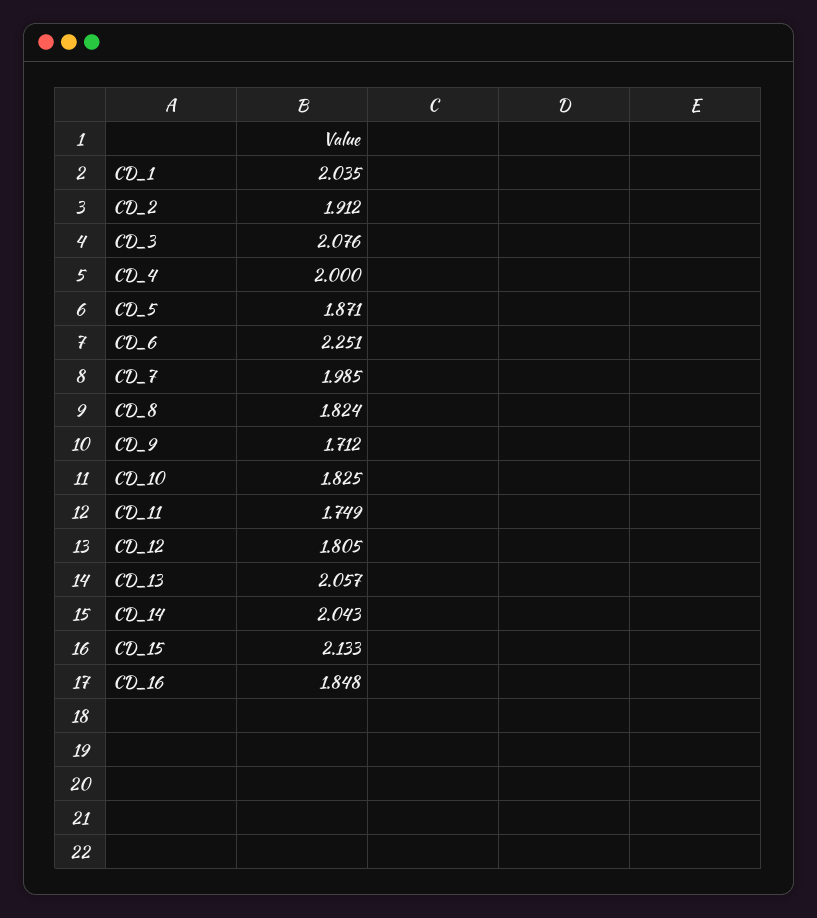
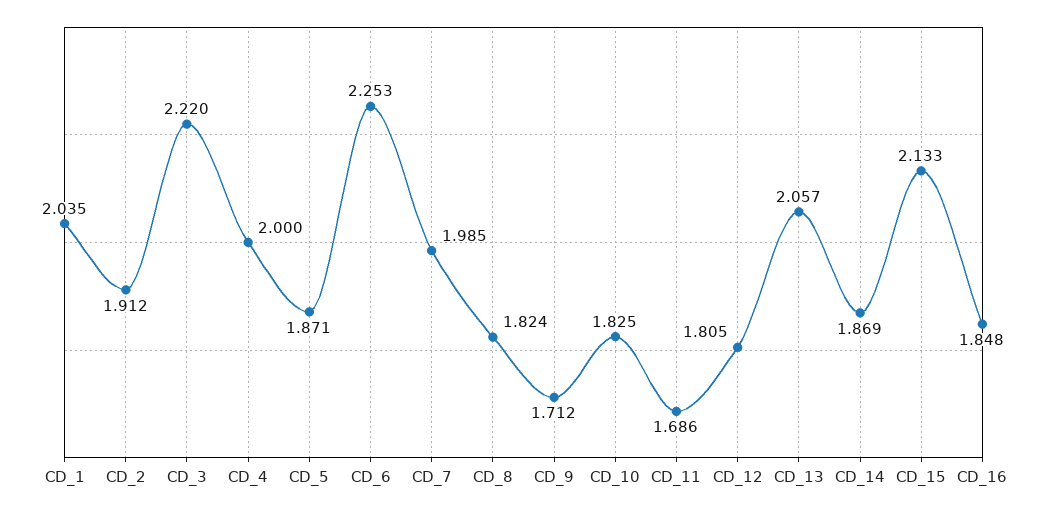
  {
    "CD_1": 2.035,
    "CD_2": 1.912,
-   "CD_3": 2.076,
+   "CD_3": 2.22,
    "CD_4": 2,
    "CD_5": 1.871,
-   "CD_6": 2.251,
+   "CD_6": 2.253,
    "CD_7": 1.985,
    "CD_8": 1.824,
    "CD_9": 1.712,
    "CD_10": 1.825,
-   "CD_11": 1.749,
+   "CD_11": 1.686,
    "CD_12": 1.805,
    "CD_13": 2.057,
-   "CD_14": 2.043,
+   "CD_14": 1.869,
    "CD_15": 2.133,
    "CD_16": 1.848
  }

